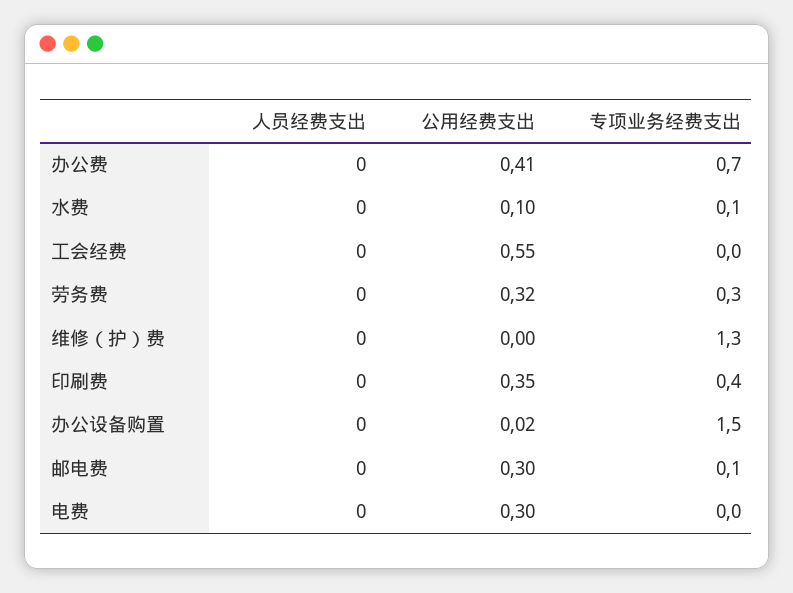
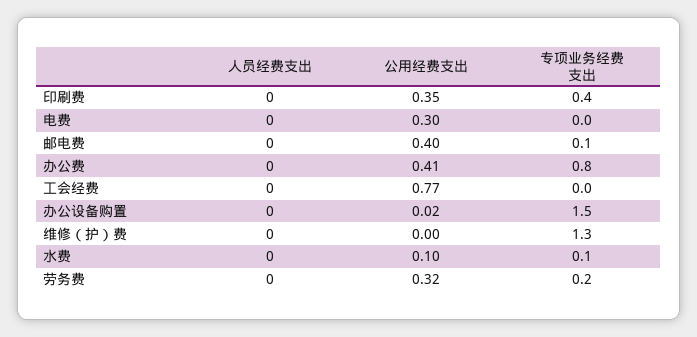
  {
    "人员经费支出": {
      "办公费": 0,
      "水费": 0,
      "工会经费": 0,
      "劳务费": 0,
      "维修（护）费": 0,
      "印刷费": 0,
      "办公设备购置": 0,
      "邮电费": 0,
      "电费": 0
    },
    "公用经费支出": {
      "办公费": 0.41,
      "水费": 0.1,
-     "工会经费": 0.55,
+     "工会经费": 0.77,
      "劳务费": 0.32,
      "维修（护）费": 0,
      "印刷费": 0.35,
      "办公设备购置": 0.02,
-     "邮电费": 0.3,
+     "邮电费": 0.4,
      "电费": 0.3
    },
    "专项业务经费支出": {
-     "办公费": 0.7,
+     "办公费": 0.8,
      "水费": 0.1,
      "工会经费": 0,
-     "劳务费": 0.3,
+     "劳务费": 0.2,
      "维修（护）费": 1.3,
      "印刷费": 0.4,
      "办公设备购置": 1.5,
      "邮电费": 0.1,
      "电费": 0
    }
  }

